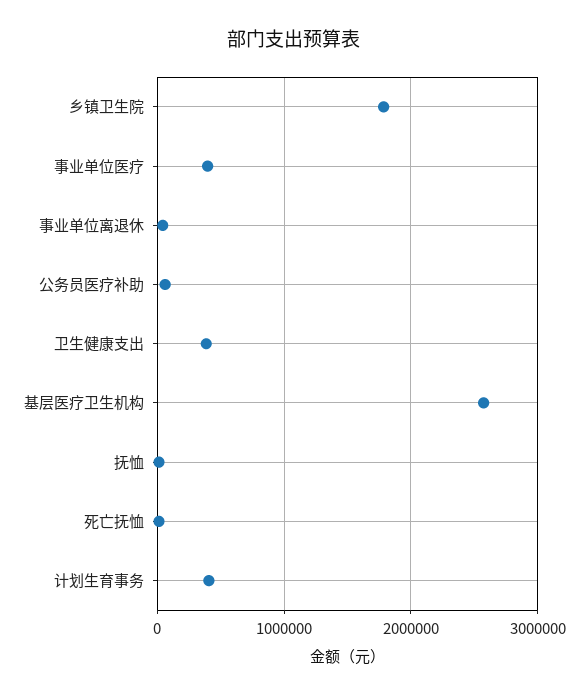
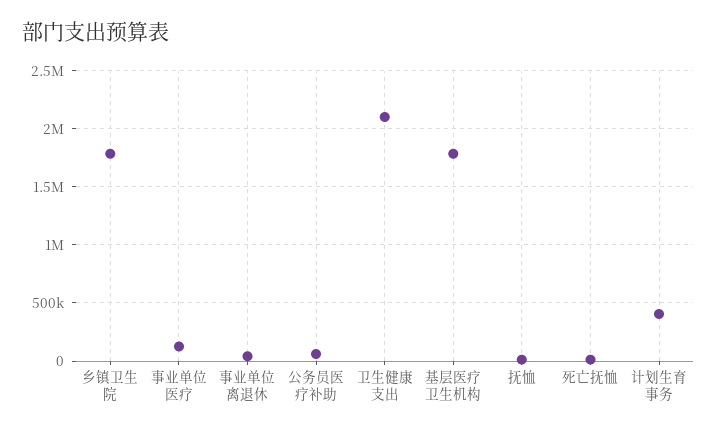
  {
    "乡镇卫生院": 1800000,
-   "事业单位医疗": 400000,
+   "事业单位医疗": 100000,
    "事业单位离退休": 0,
    "公务员医疗补助": 100000,
-   "卫生健康支出": 400000,
+   "卫生健康支出": 2100000,
-   "基层医疗卫生机构": 2600000,
+   "基层医疗卫生机构": 1800000,
    "抚恤": 0,
    "死亡抚恤": 0,
    "计划生育事务": 400000
  }

